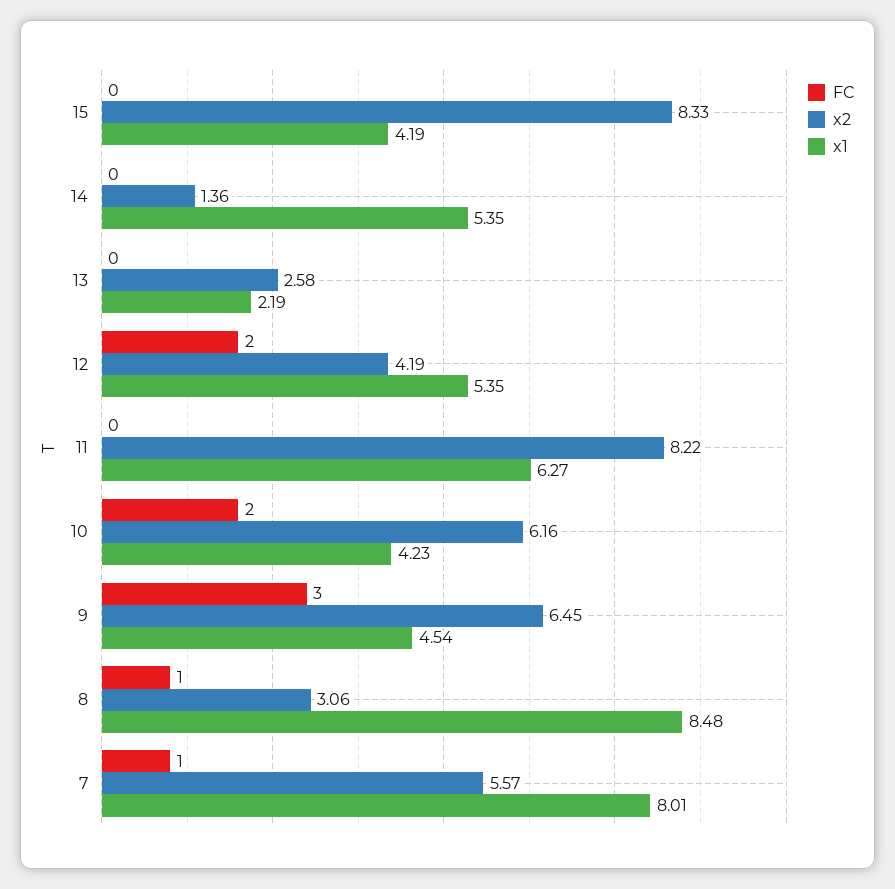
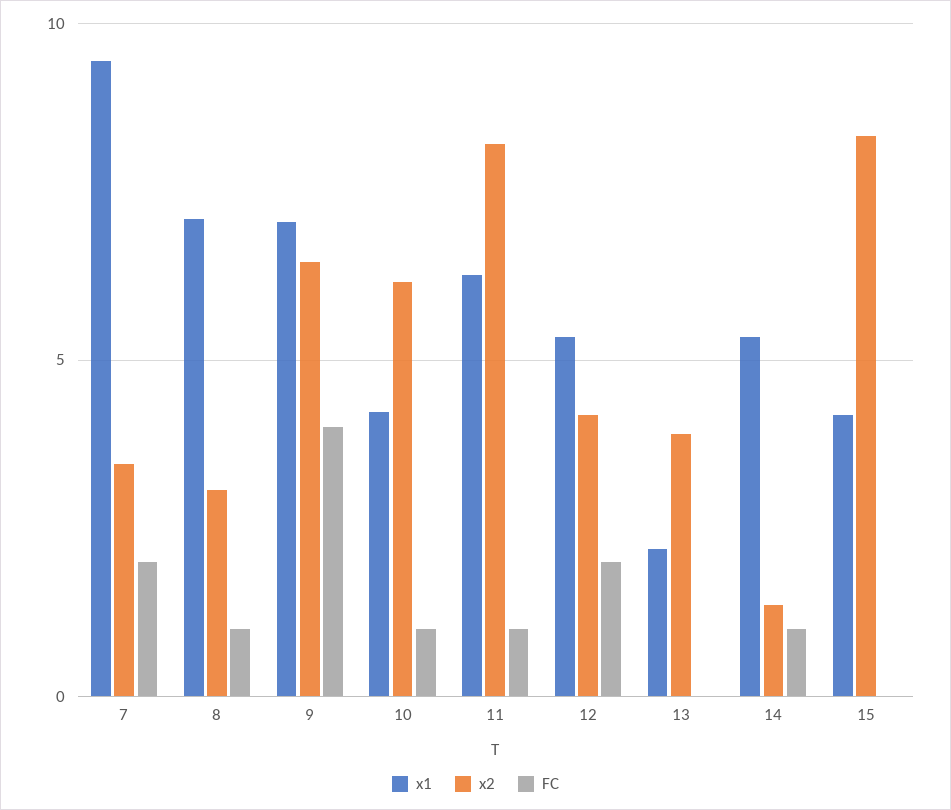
  {
    "FC": {
      "15": 0,
-     "14": 0,
+     "14": 1,
      "13": 0,
      "12": 2,
-     "11": 0,
+     "11": 1,
-     "10": 2,
+     "10": 1,
-     "9": 3,
+     "9": 4,
      "8": 1,
-     "7": 1
+     "7": 2
    },
    "x2": {
      "15": 8.33,
      "14": 1.36,
-     "13": 2.58,
+     "13": 4,
      "12": 4.19,
      "11": 8.22,
      "10": 6.16,
      "9": 6.45,
      "8": 3.06,
-     "7": 5.57
+     "7": 3.5
    },
    "x1": {
      "15": 4.19,
      "14": 5.35,
      "13": 2.19,
      "12": 5.35,
      "11": 6.27,
      "10": 4.23,
-     "9": 4.54,
+     "9": 7,
-     "8": 8.48,
+     "8": 7,
-     "7": 8.01
+     "7": 9.5
    }
  }

